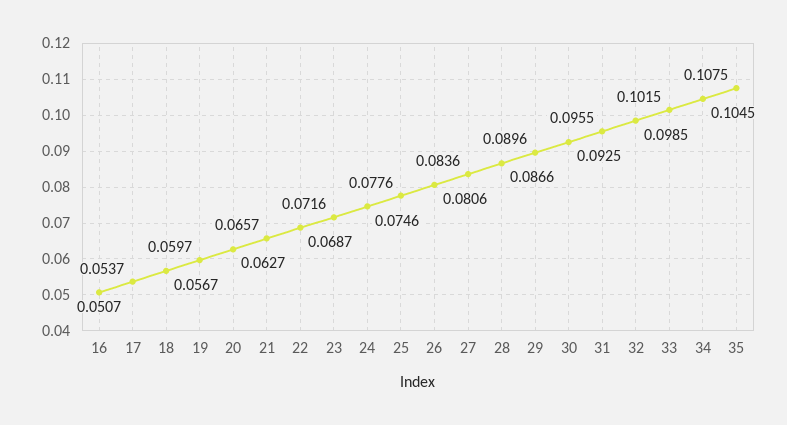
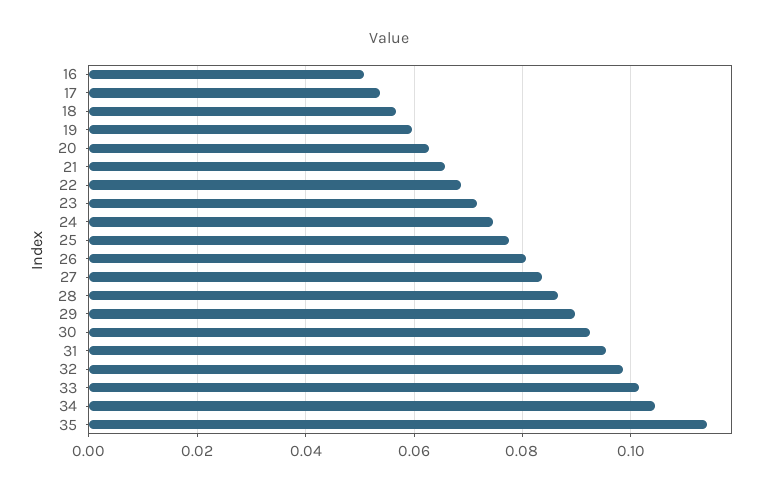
  {
    "16": 0.0507,
    "17": 0.0537,
    "18": 0.0567,
    "19": 0.0597,
    "20": 0.0627,
    "21": 0.0657,
    "22": 0.0687,
    "23": 0.0716,
    "24": 0.0746,
    "25": 0.0776,
    "26": 0.0806,
    "27": 0.0836,
    "28": 0.0866,
    "29": 0.0896,
    "30": 0.0925,
    "31": 0.0955,
    "32": 0.0985,
    "33": 0.1015,
    "34": 0.1045,
-   "35": 0.1075
+   "35": 0.114
  }

